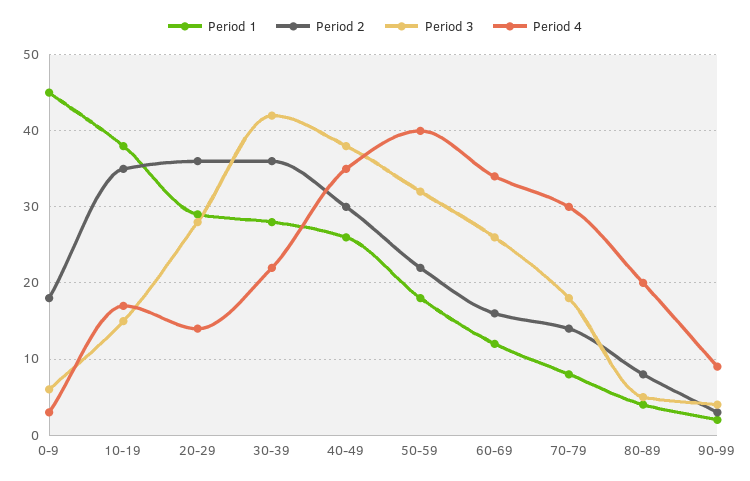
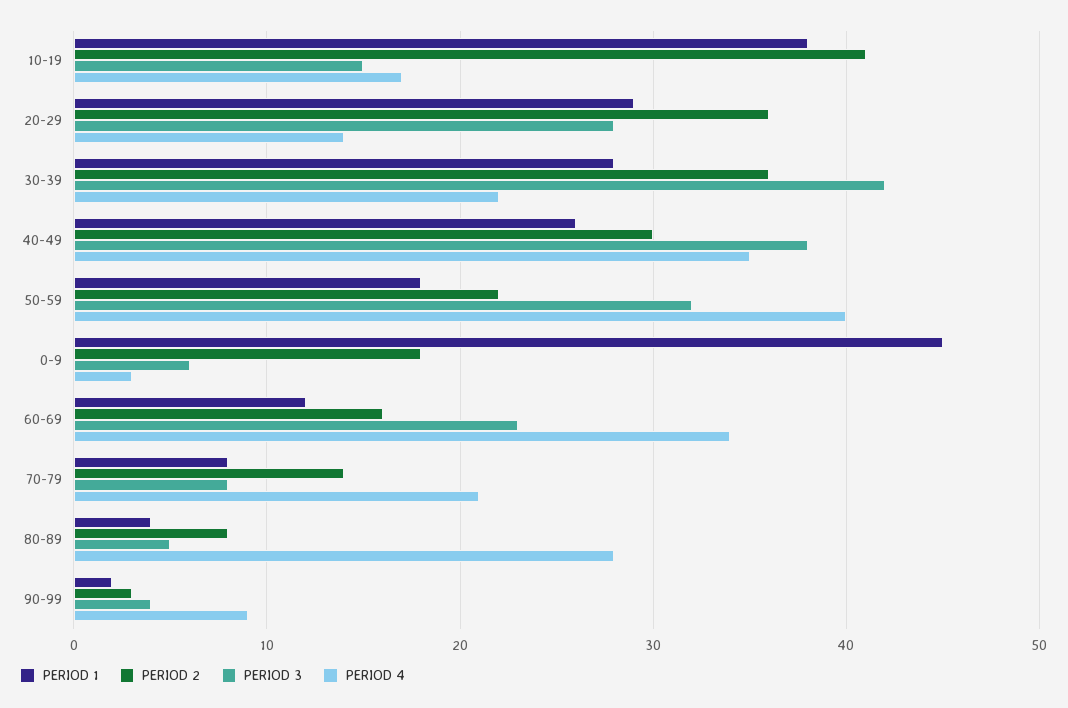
  {
    "Period 1": {
      "0-9": 45,
      "10-19": 38,
      "20-29": 29,
      "30-39": 28,
      "40-49": 26,
      "50-59": 18,
      "60-69": 12,
      "70-79": 8,
      "80-89": 4,
      "90-99": 2
    },
    "Period 2": {
      "0-9": 18,
-     "10-19": 35,
+     "10-19": 41,
      "20-29": 36,
      "30-39": 36,
      "40-49": 30,
      "50-59": 22,
      "60-69": 16,
      "70-79": 14,
      "80-89": 8,
      "90-99": 3
    },
    "Period 3": {
      "0-9": 6,
      "10-19": 15,
      "20-29": 28,
      "30-39": 42,
      "40-49": 38,
      "50-59": 32,
-     "60-69": 26,
+     "60-69": 23,
-     "70-79": 18,
+     "70-79": 8,
      "80-89": 5,
      "90-99": 4
    },
    "Period 4": {
      "0-9": 3,
      "10-19": 17,
      "20-29": 14,
      "30-39": 22,
      "40-49": 35,
      "50-59": 40,
      "60-69": 34,
-     "70-79": 30,
+     "70-79": 21,
-     "80-89": 20,
+     "80-89": 28,
      "90-99": 9
    }
  }

